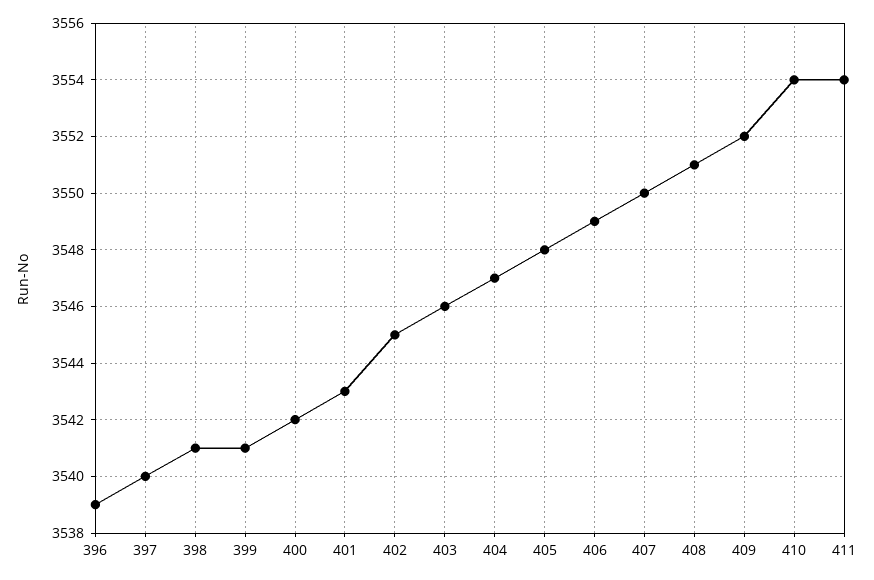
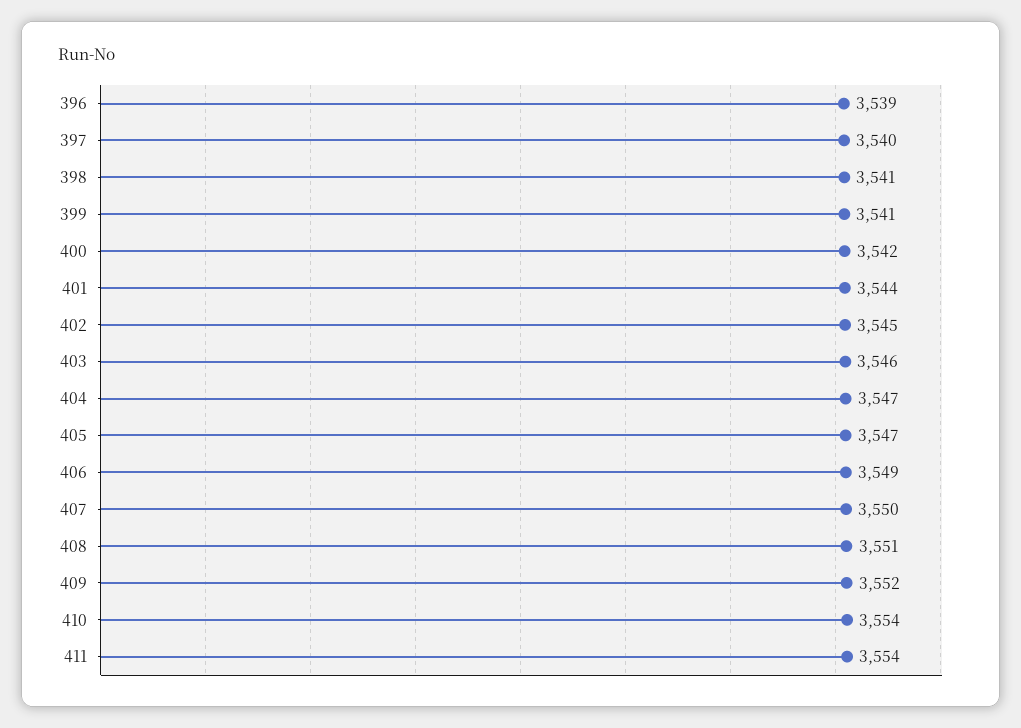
  {
    "396": 3539,
    "397": 3540,
    "398": 3541,
    "399": 3541,
    "400": 3542,
-   "401": 3543,
+   "401": 3544,
    "402": 3545,
    "403": 3546,
    "404": 3547,
-   "405": 3548,
+   "405": 3547,
    "406": 3549,
    "407": 3550,
    "408": 3551,
    "409": 3552,
    "410": 3554,
    "411": 3554
  }

